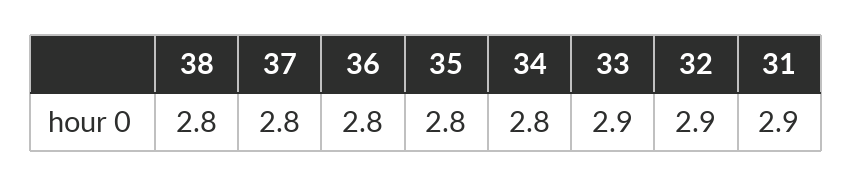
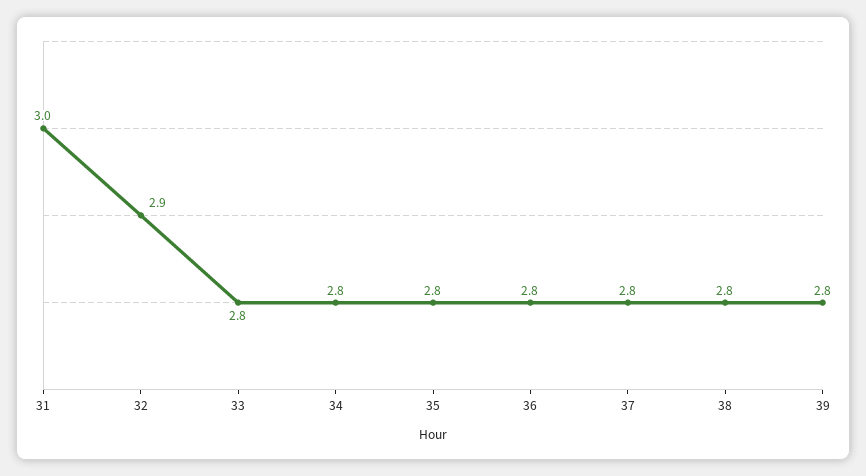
  {
    "38": 2.8,
    "37": 2.8,
    "36": 2.8,
    "35": 2.8,
    "34": 2.8,
-   "33": 2.9,
+   "33": 2.8,
    "32": 2.9,
-   "31": 2.9
+   "31": 3,
+   "39": 2.8
  }

